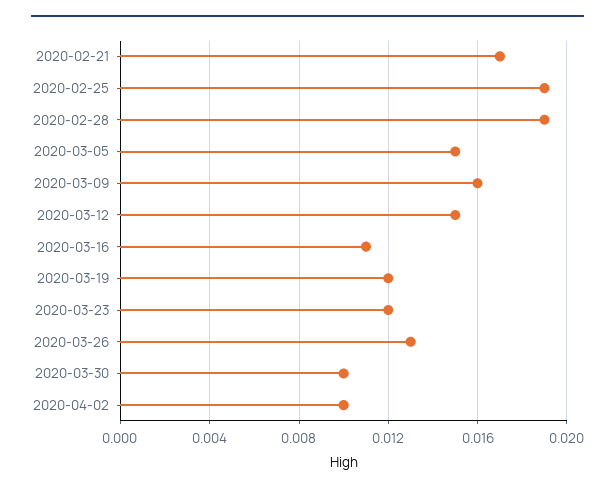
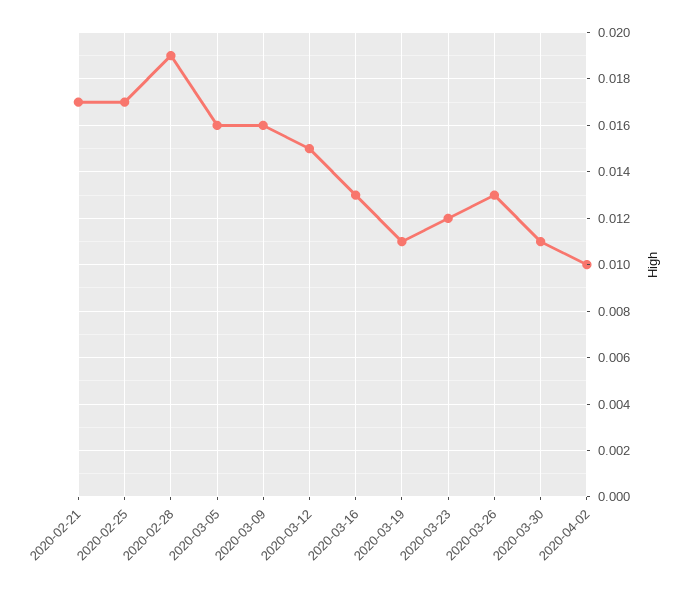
  {
    "2020-02-21": 0.017,
-   "2020-02-25": 0.019,
+   "2020-02-25": 0.017,
    "2020-02-28": 0.019,
-   "2020-03-05": 0.015,
+   "2020-03-05": 0.016,
    "2020-03-09": 0.016,
    "2020-03-12": 0.015,
-   "2020-03-16": 0.011,
+   "2020-03-16": 0.013,
-   "2020-03-19": 0.012,
+   "2020-03-19": 0.011,
    "2020-03-23": 0.012,
    "2020-03-26": 0.013,
-   "2020-03-30": 0.01,
+   "2020-03-30": 0.011,
    "2020-04-02": 0.01
  }

